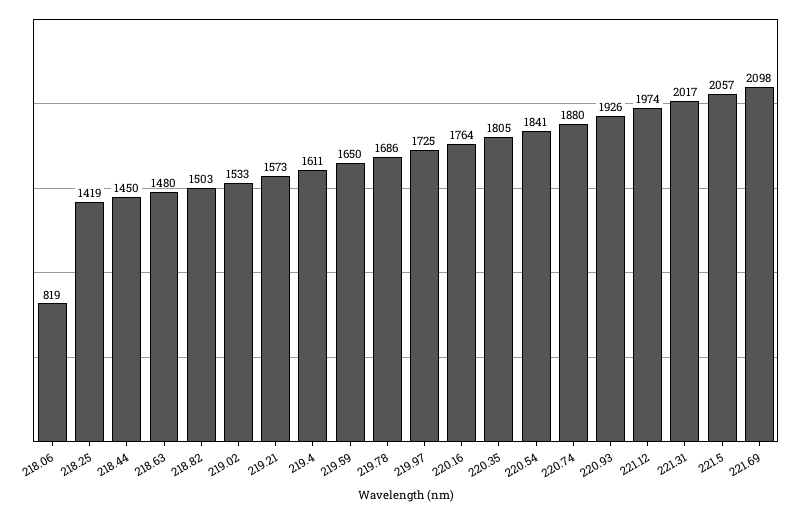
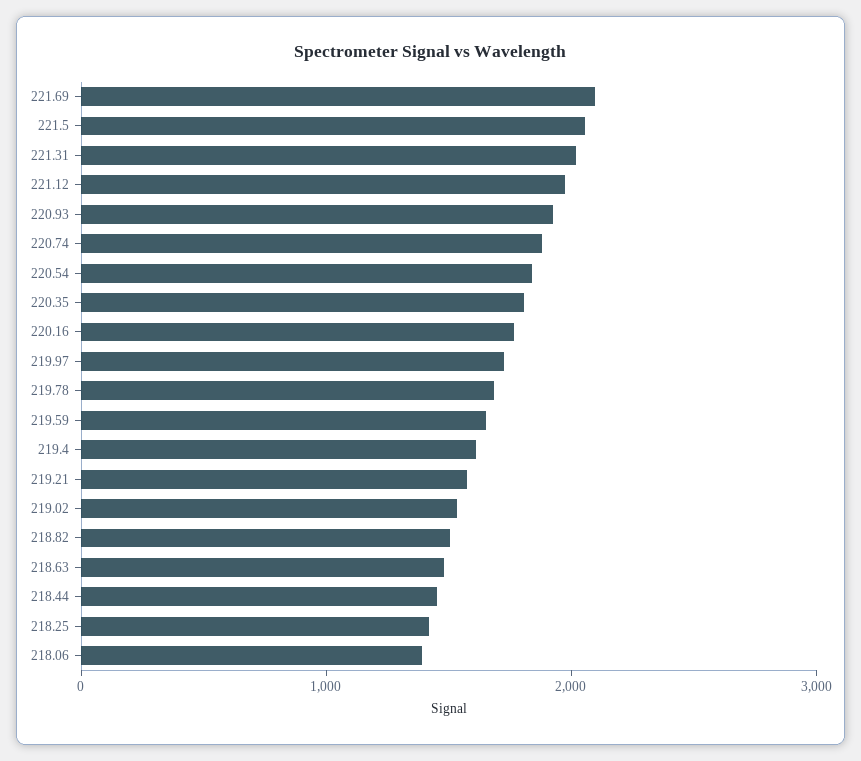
  {
-   "218.06": 819,
+   "218.06": 1400,
    "218.25": 1419,
    "218.44": 1450,
    "218.63": 1480,
    "218.82": 1503,
    "219.02": 1533,
    "219.21": 1573,
    "219.4": 1611,
    "219.59": 1650,
    "219.78": 1686,
    "219.97": 1725,
    "220.16": 1764,
    "220.35": 1805,
    "220.54": 1841,
    "220.74": 1880,
    "220.93": 1926,
    "221.12": 1974,
    "221.31": 2017,
    "221.5": 2057,
    "221.69": 2098
  }

